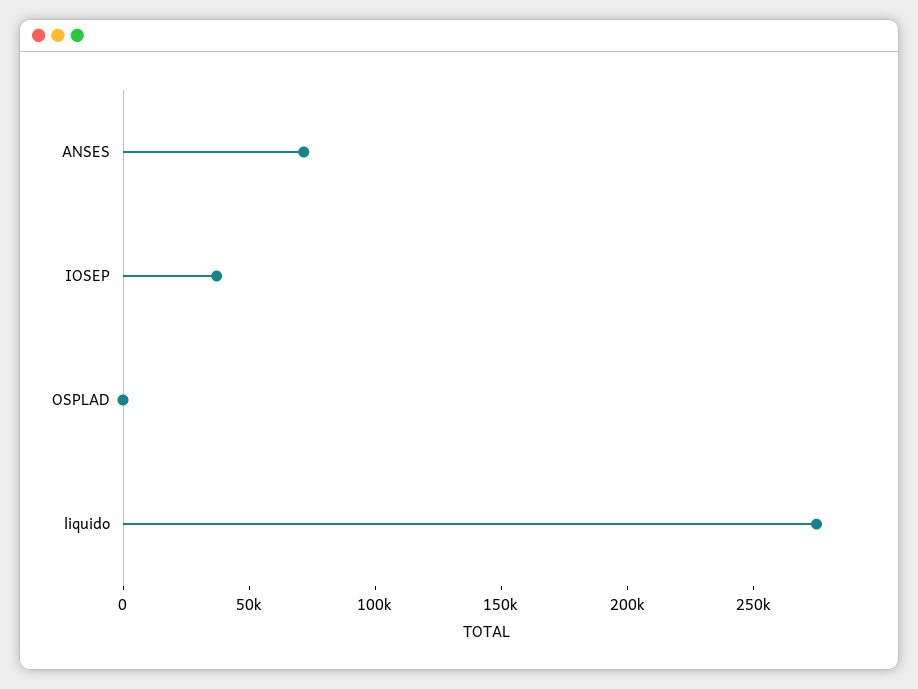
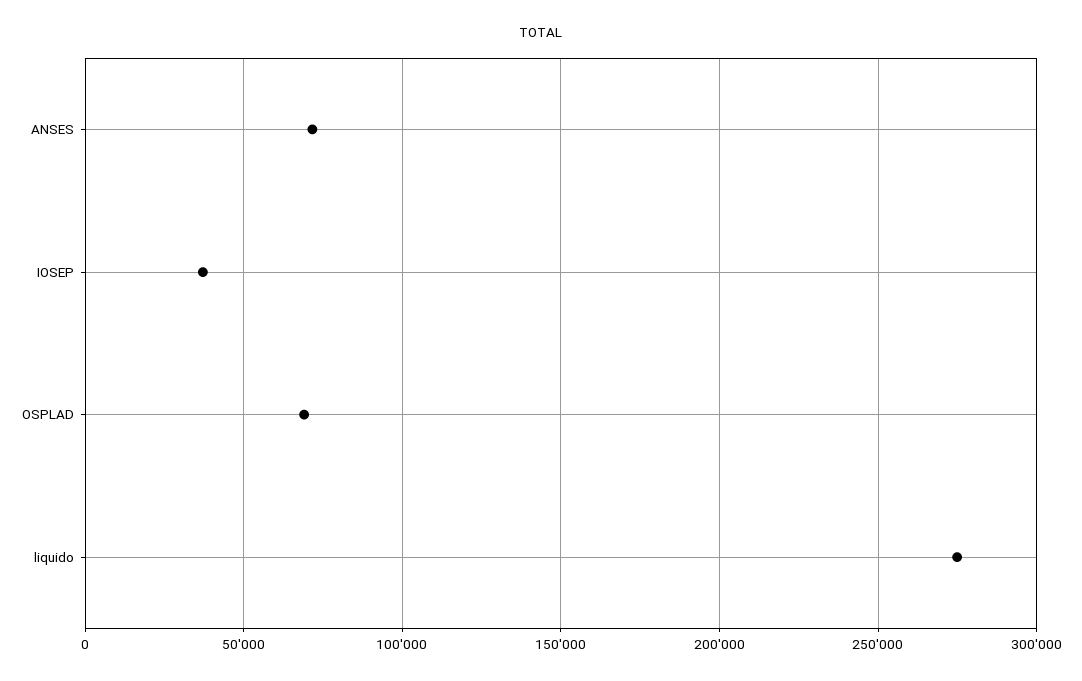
  {
    "ANSES": 70000,
    "IOSEP": 35000,
-   "OSPLAD": 0,
+   "OSPLAD": 70000,
    "liquido": 275000
  }

